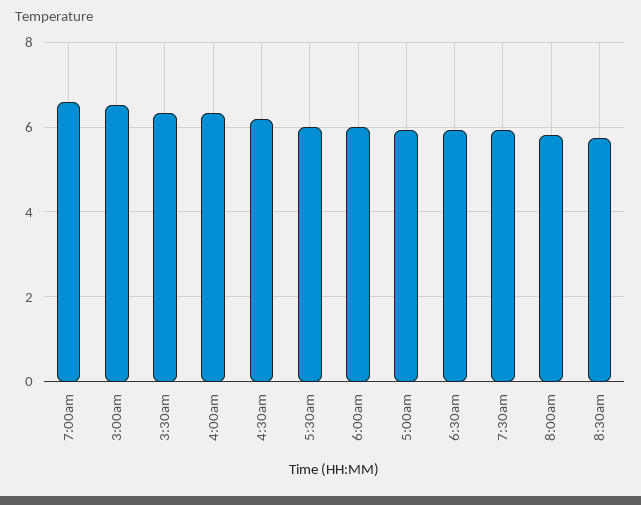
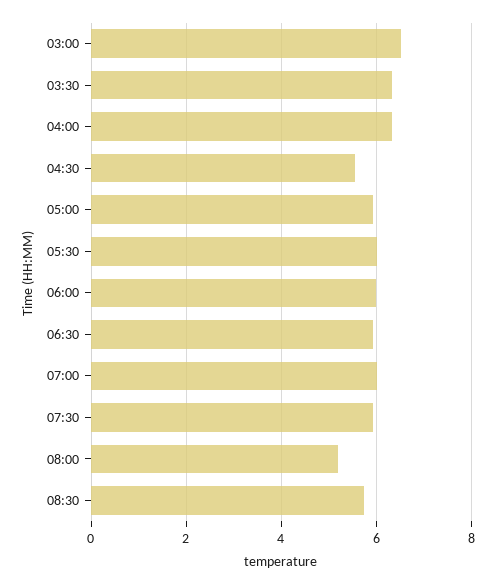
  {
-   "7:00am": 6.6,
+   "7:00am": 6,
    "3:00am": 6.6,
    "3:30am": 6.4,
    "4:00am": 6.4,
-   "4:30am": 6.2,
+   "4:30am": 5.6,
    "5:30am": 6,
    "6:00am": 6,
    "5:00am": 6,
    "6:30am": 6,
    "7:30am": 6,
-   "8:00am": 5.8,
+   "8:00am": 5.2,
    "8:30am": 5.8
  }

